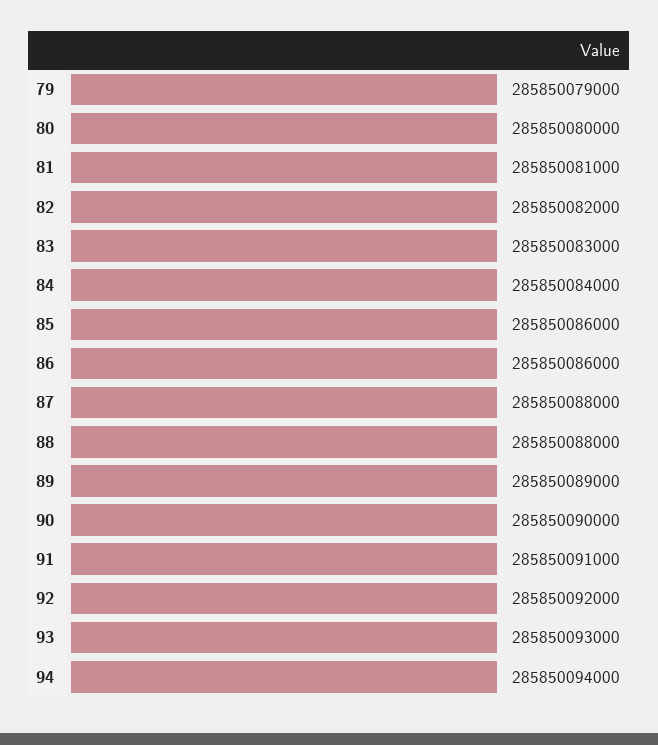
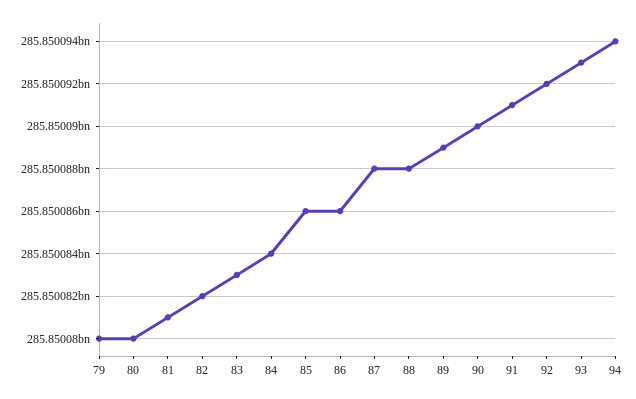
  {
-   "79": 285850079000,
+   "79": 285850080000,
    "80": 285850080000,
    "81": 285850081000,
    "82": 285850082000,
    "83": 285850083000,
    "84": 285850084000,
    "85": 285850086000,
    "86": 285850086000,
    "87": 285850088000,
    "88": 285850088000,
    "89": 285850089000,
    "90": 285850090000,
    "91": 285850091000,
    "92": 285850092000,
    "93": 285850093000,
    "94": 285850094000
  }

